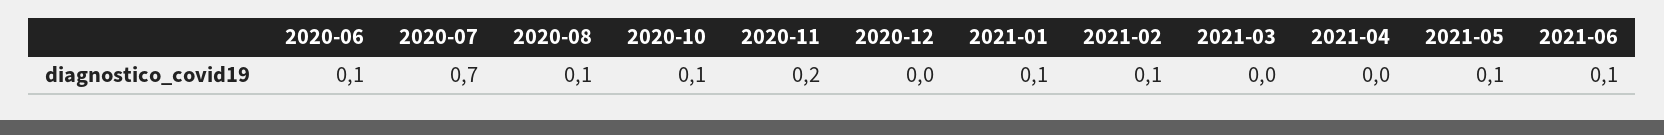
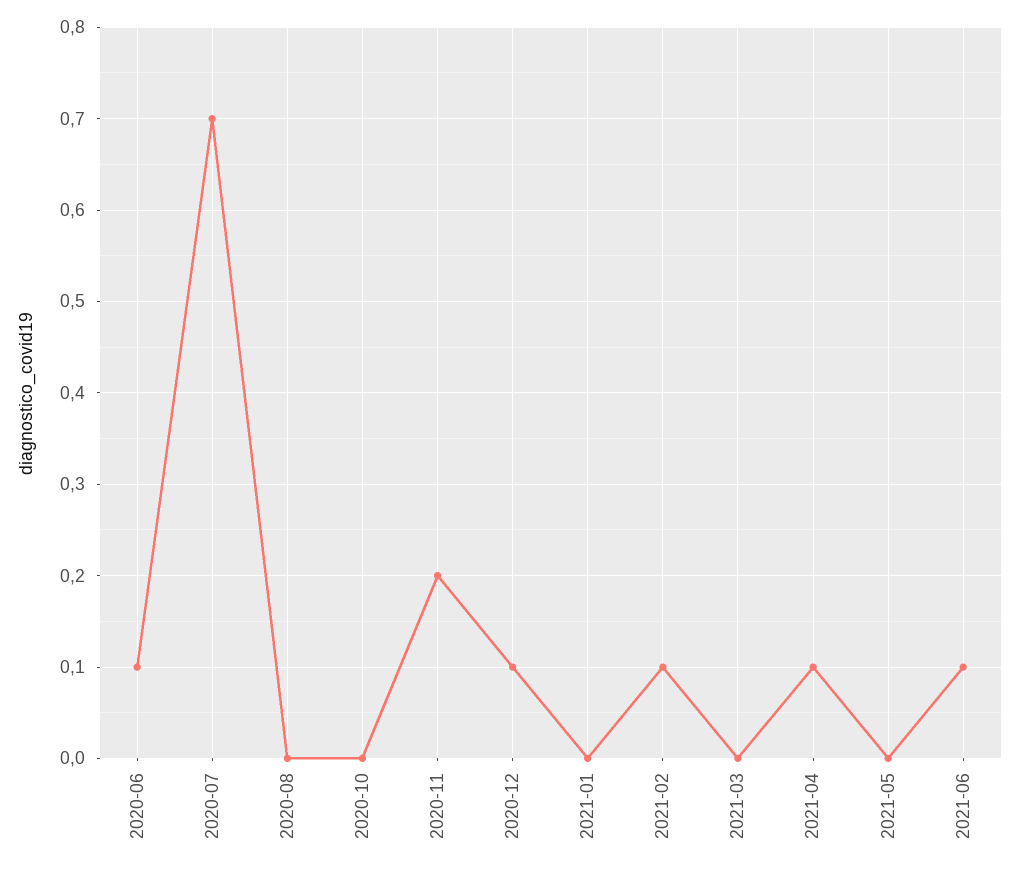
  {
    "2020-06": 0.1,
    "2020-07": 0.7,
-   "2020-08": 0.1,
+   "2020-08": 0,
-   "2020-10": 0.1,
+   "2020-10": 0,
    "2020-11": 0.2,
-   "2020-12": 0,
+   "2020-12": 0.1,
-   "2021-01": 0.1,
+   "2021-01": 0,
    "2021-02": 0.1,
    "2021-03": 0,
-   "2021-04": 0,
+   "2021-04": 0.1,
-   "2021-05": 0.1,
+   "2021-05": 0,
    "2021-06": 0.1
  }

